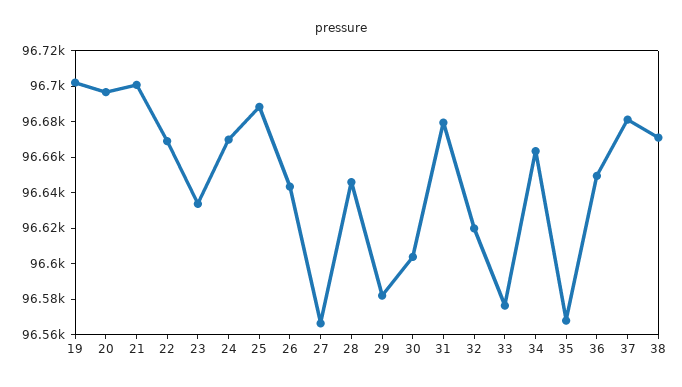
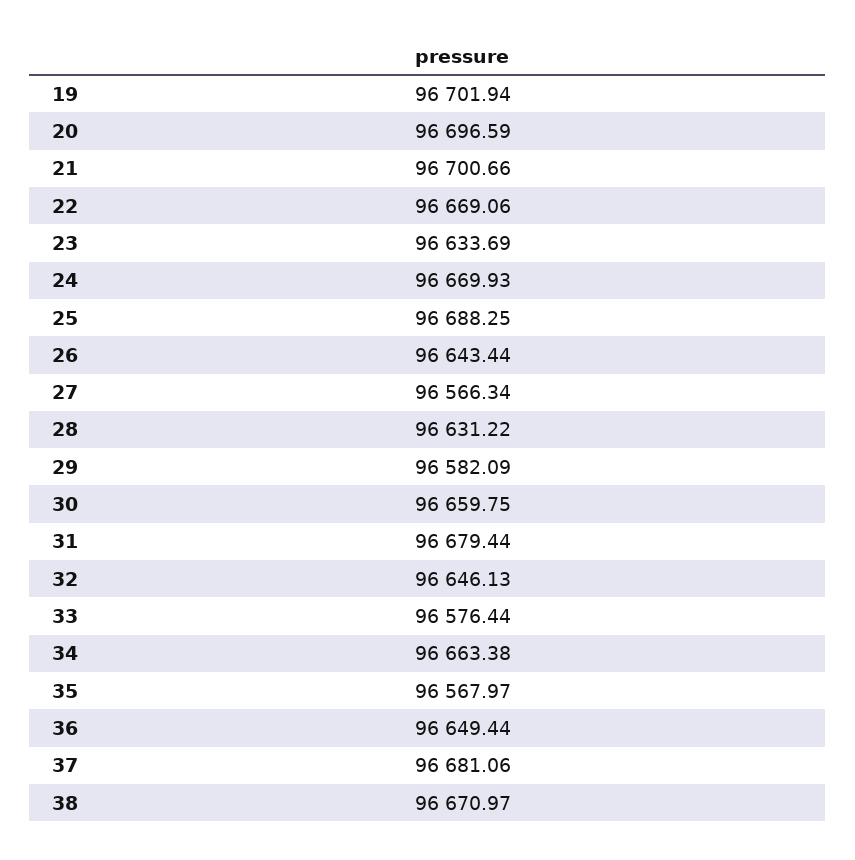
  {
    "19": 96701.94,
    "20": 96696.59,
    "21": 96700.66,
    "22": 96669.06,
    "23": 96633.69,
    "24": 96669.93,
    "25": 96688.25,
    "26": 96643.44,
    "27": 96566.34,
-   "28": 96645,
+   "28": 96631.22,
    "29": 96582.09,
-   "30": 96605,
+   "30": 96659.75,
    "31": 96679.44,
-   "32": 96620,
+   "32": 96646.13,
    "33": 96576.44,
    "34": 96663.38,
    "35": 96567.97,
    "36": 96649.44,
    "37": 96681.06,
    "38": 96670.97
  }

